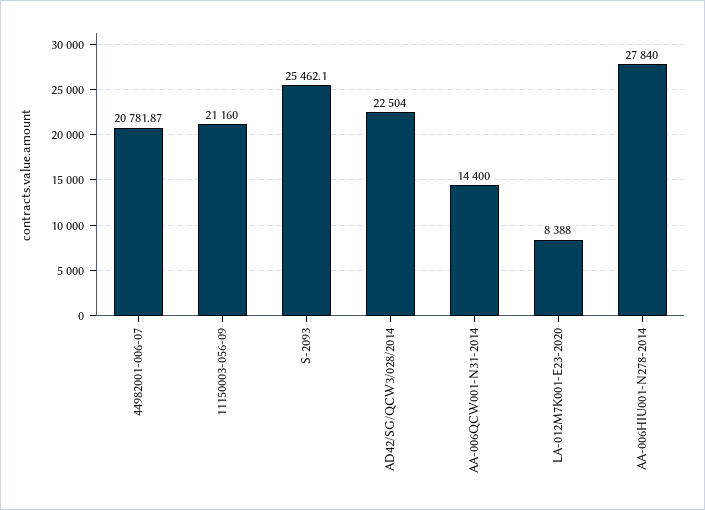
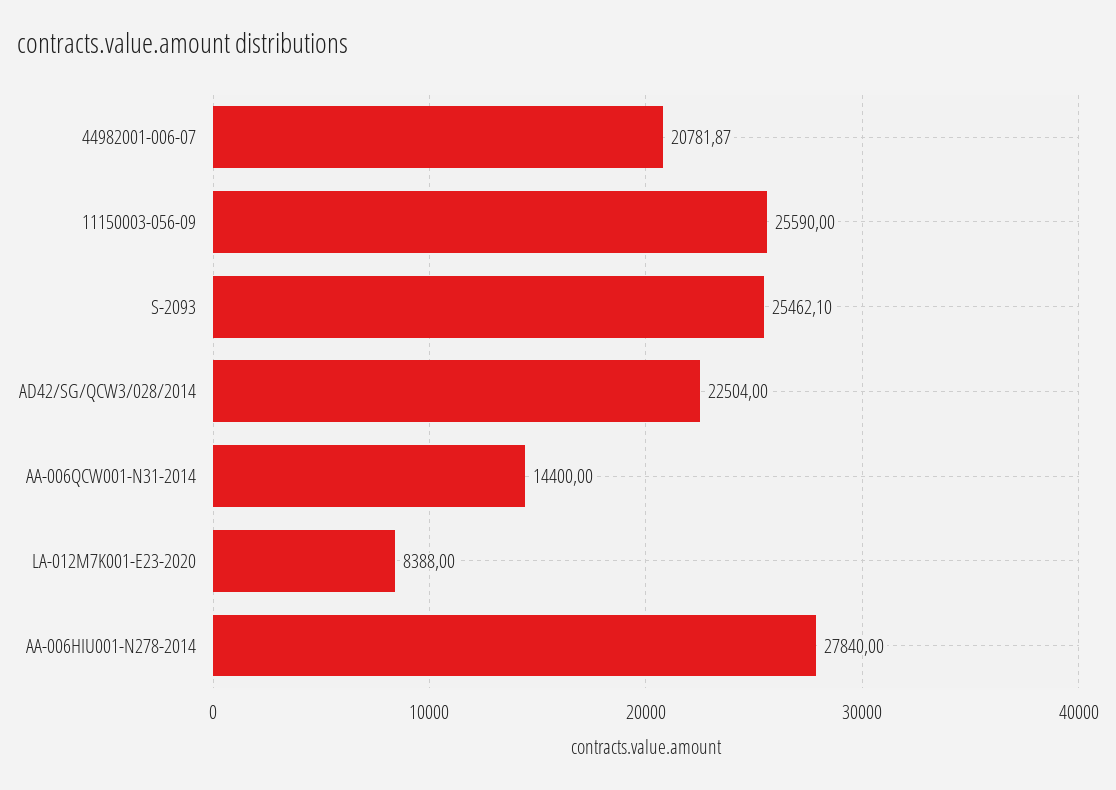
  {
    "44982001-006-07": 20781.87,
-   "11150003-056-09": 21160,
+   "11150003-056-09": 25590,
    "S-2093": 25462.1,
    "AD42/SG/QCW3/028/2014": 22504,
    "AA-006QCW001-N31-2014": 14400,
    "LA-012M7K001-E23-2020": 8388,
    "AA-006HIU001-N278-2014": 27840
  }

